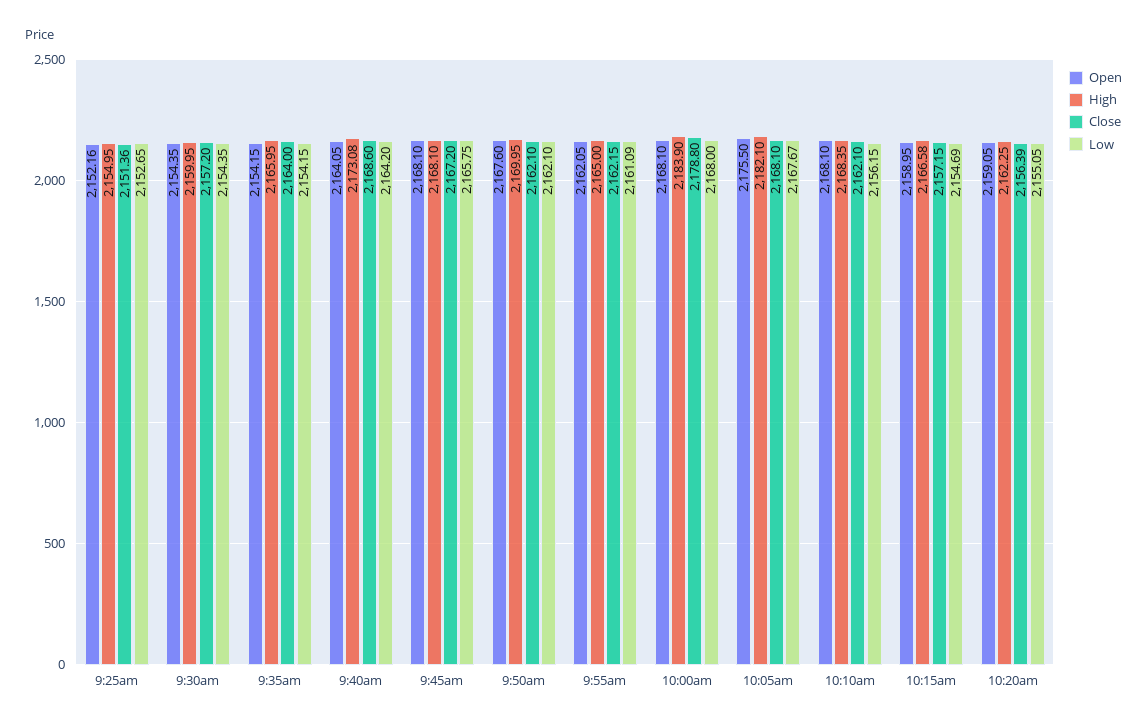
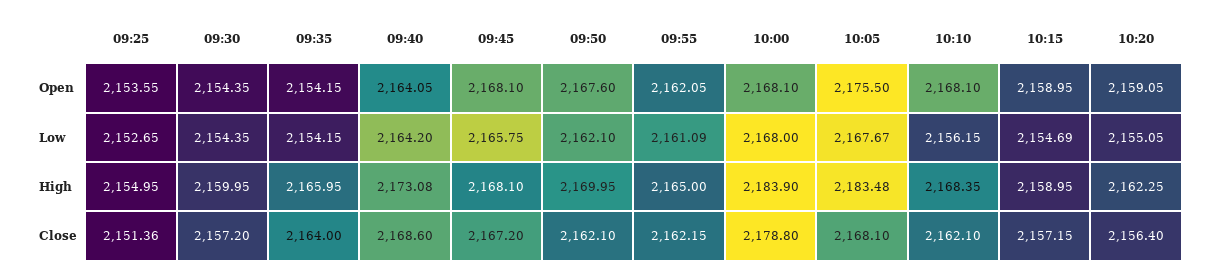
  {
    "Open": {
-     "9:25am": 2152.16,
+     "9:25am": 2153.55,
      "9:30am": 2154.35,
      "9:35am": 2154.15,
      "9:40am": 2164.05,
      "9:45am": 2168.1,
      "9:50am": 2167.6,
      "9:55am": 2162.05,
      "10:00am": 2168.1,
      "10:05am": 2175.5,
      "10:10am": 2168.1,
      "10:15am": 2158.95,
      "10:20am": 2159.05
    },
    "High": {
      "9:25am": 2154.95,
      "9:30am": 2159.95,
      "9:35am": 2165.95,
      "9:40am": 2173.08,
      "9:45am": 2168.1,
      "9:50am": 2169.95,
      "9:55am": 2165,
      "10:00am": 2183.9,
-     "10:05am": 2182.1,
+     "10:05am": 2183.48,
      "10:10am": 2168.35,
-     "10:15am": 2166.58,
+     "10:15am": 2158.95,
      "10:20am": 2162.25
    },
    "Close": {
      "9:25am": 2151.36,
      "9:30am": 2157.2,
      "9:35am": 2164,
      "9:40am": 2168.6,
      "9:45am": 2167.2,
      "9:50am": 2162.1,
      "9:55am": 2162.15,
      "10:00am": 2178.8,
      "10:05am": 2168.1,
      "10:10am": 2162.1,
      "10:15am": 2157.15,
-     "10:20am": 2156.39
+     "10:20am": 2156.4
    },
    "Low": {
      "9:25am": 2152.65,
      "9:30am": 2154.35,
      "9:35am": 2154.15,
      "9:40am": 2164.2,
      "9:45am": 2165.75,
      "9:50am": 2162.1,
      "9:55am": 2161.09,
      "10:00am": 2168,
      "10:05am": 2167.67,
      "10:10am": 2156.15,
      "10:15am": 2154.69,
      "10:20am": 2155.05
    }
  }

